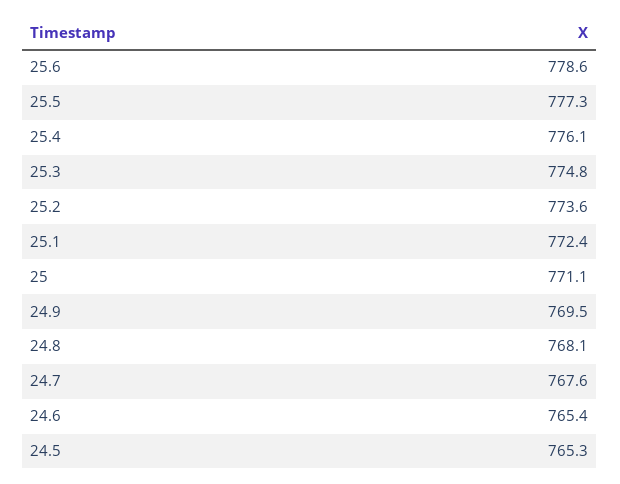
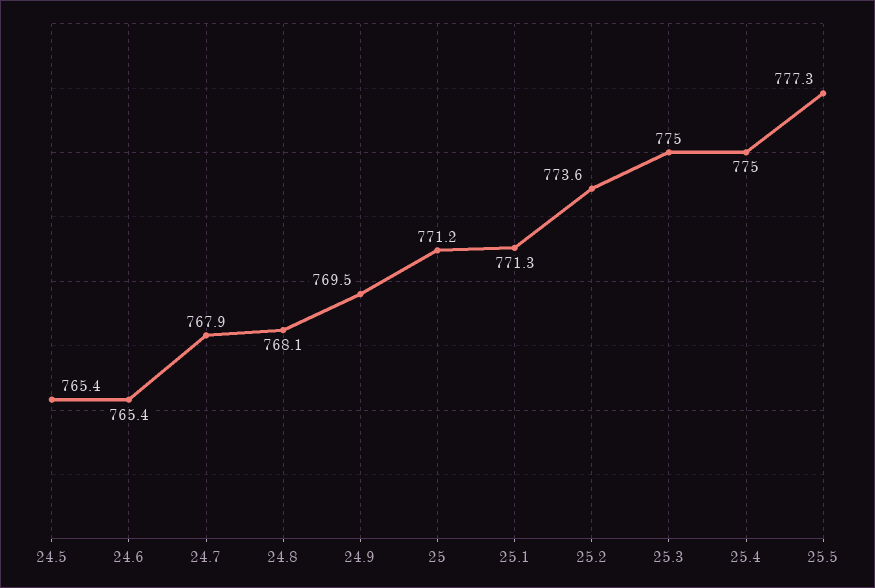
  {
-   "25.6": 778.6,
    "25.5": 777.3,
-   "25.4": 776.1,
+   "25.4": 775,
-   "25.3": 774.8,
+   "25.3": 775,
    "25.2": 773.6,
-   "25.1": 772.4,
+   "25.1": 771.3,
-   "25": 771.1,
+   "25": 771.2,
    "24.9": 769.5,
    "24.8": 768.1,
-   "24.7": 767.6,
+   "24.7": 767.9,
    "24.6": 765.4,
-   "24.5": 765.3
+   "24.5": 765.4
  }

